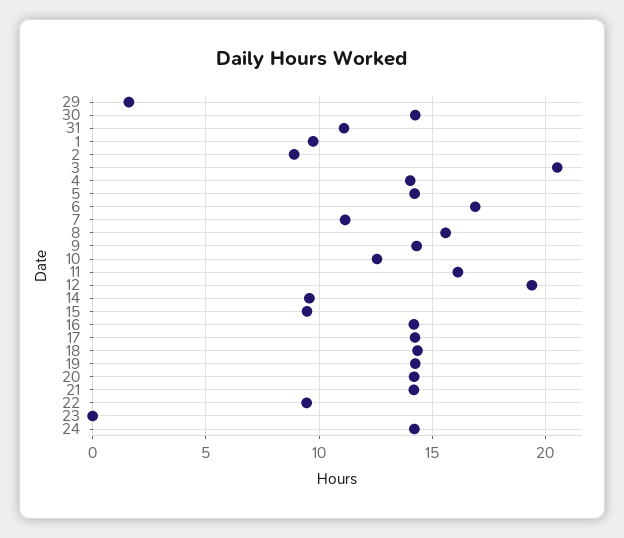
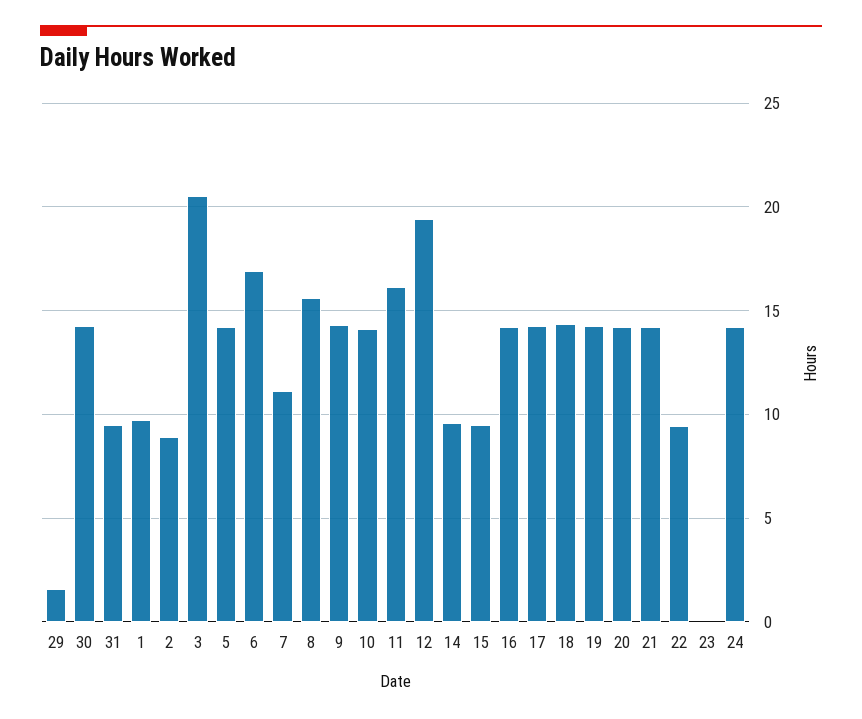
  {
    "29": 1.5,
    "30": 14.5,
-   "31": 11,
+   "31": 9.5,
    "1": 9.5,
    "2": 9,
    "3": 20.5,
-   "4": 14,
    "5": 14,
    "6": 17,
    "7": 11,
    "8": 15.5,
    "9": 14.5,
-   "10": 12.5,
+   "10": 14,
    "11": 16,
    "12": 19.5,
    "14": 9.5,
    "15": 9.5,
    "16": 14,
    "17": 14,
    "18": 14.5,
    "19": 14.5,
    "20": 14,
    "21": 14,
    "22": 9.5,
    "23": 0,
    "24": 14
  }

